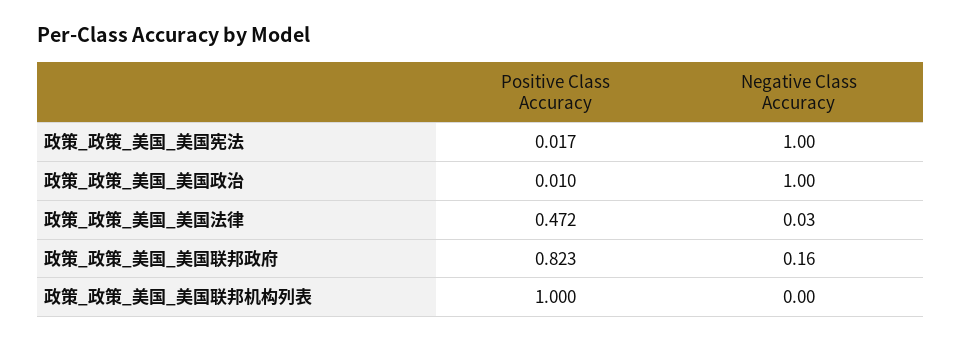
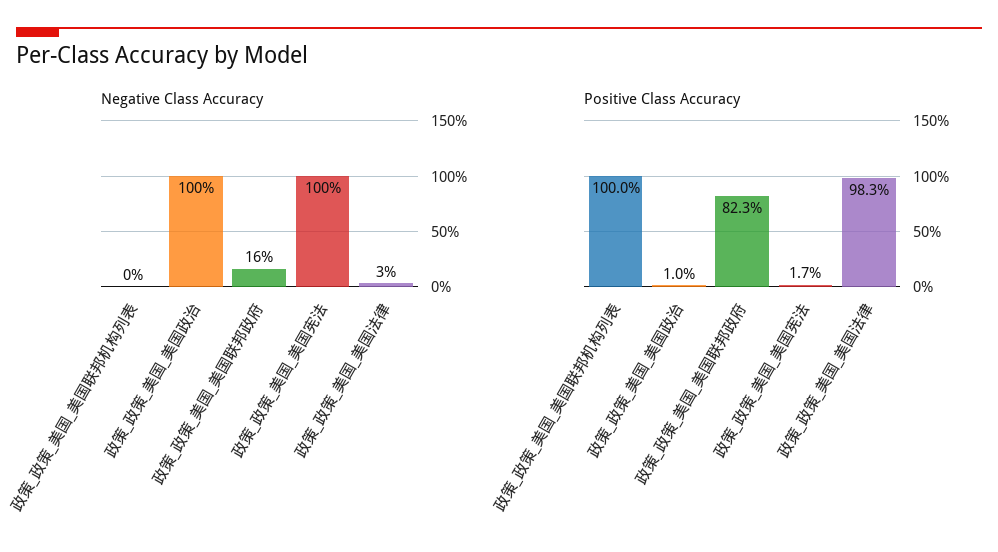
  {
    "Positive Class Accuracy": {
      "政策_政策_美国_美国宪法": 0.017,
      "政策_政策_美国_美国政治": 0.01,
-     "政策_政策_美国_美国法律": 0.472,
+     "政策_政策_美国_美国法律": 0.983,
      "政策_政策_美国_美国联邦政府": 0.823,
      "政策_政策_美国_美国联邦机构列表": 1
    },
    "Negative Class Accuracy": {
      "政策_政策_美国_美国宪法": 1,
      "政策_政策_美国_美国政治": 1,
      "政策_政策_美国_美国法律": 0.03,
      "政策_政策_美国_美国联邦政府": 0.16,
      "政策_政策_美国_美国联邦机构列表": 0
    }
  }

